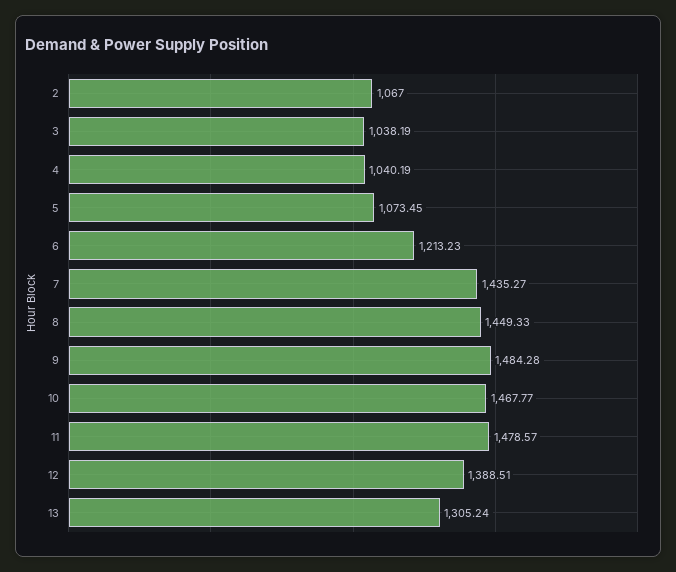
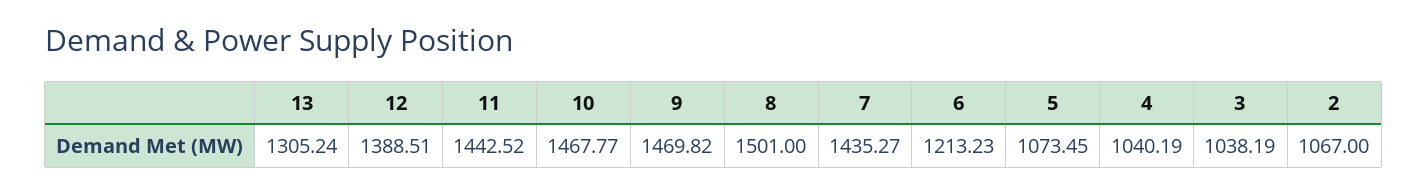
  {
    "2": 1067,
    "3": 1038.19,
    "4": 1040.19,
    "5": 1073.45,
    "6": 1213.23,
    "7": 1435.27,
-   "8": 1449.33,
+   "8": 1501,
-   "9": 1484.28,
+   "9": 1469.82,
    "10": 1467.77,
-   "11": 1478.57,
+   "11": 1442.52,
    "12": 1388.51,
    "13": 1305.24
  }

